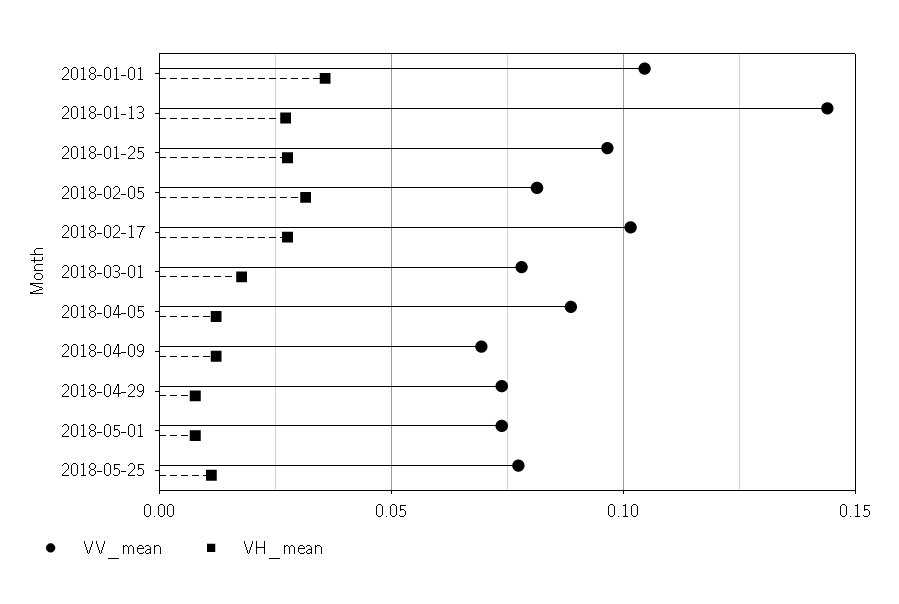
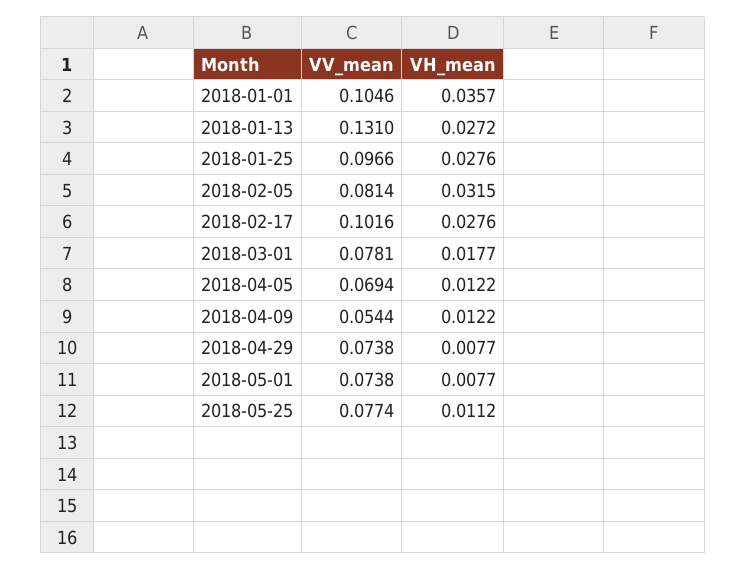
  {
    "VV_mean": {
      "2018-01-01": 0.1046,
-     "2018-01-13": 0.145,
+     "2018-01-13": 0.131,
      "2018-01-25": 0.0966,
      "2018-02-05": 0.0814,
      "2018-02-17": 0.1016,
      "2018-03-01": 0.0781,
-     "2018-04-05": 0.09,
+     "2018-04-05": 0.0694,
-     "2018-04-09": 0.07,
+     "2018-04-09": 0.0544,
      "2018-04-29": 0.0738,
      "2018-05-01": 0.0738,
      "2018-05-25": 0.0774
    },
    "VH_mean": {
      "2018-01-01": 0.0357,
      "2018-01-13": 0.0272,
      "2018-01-25": 0.0276,
      "2018-02-05": 0.0315,
      "2018-02-17": 0.0276,
      "2018-03-01": 0.0177,
      "2018-04-05": 0.0122,
      "2018-04-09": 0.0122,
      "2018-04-29": 0.0077,
      "2018-05-01": 0.0077,
      "2018-05-25": 0.0112
    }
  }

